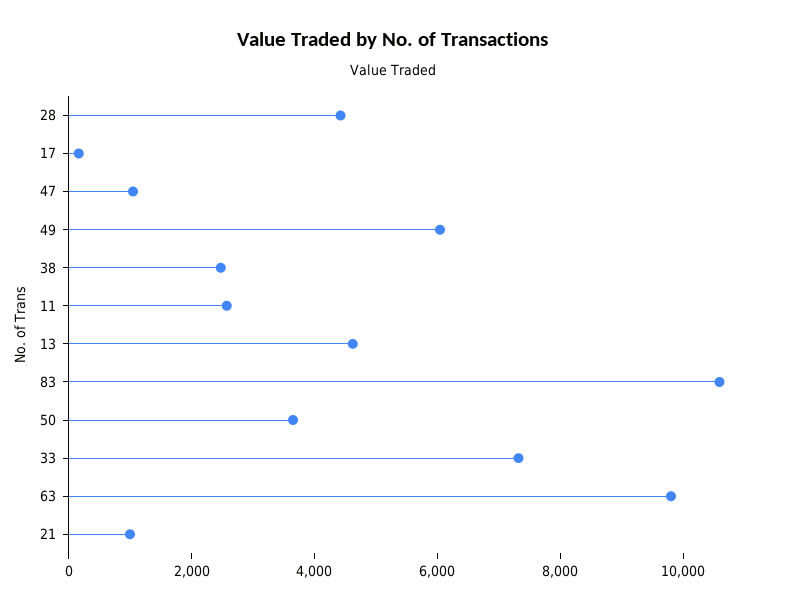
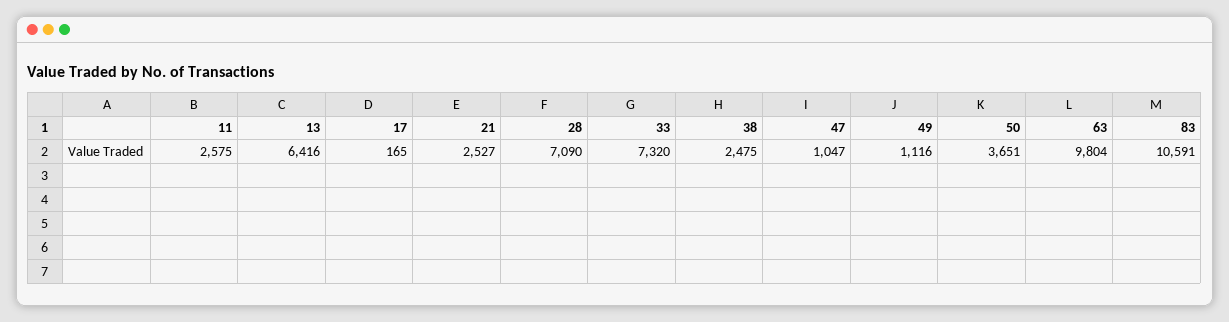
  {
-   "28": 4500,
+   "28": 7090,
    "17": 165,
    "47": 1047,
-   "49": 6000,
+   "49": 1116,
    "38": 2475,
    "11": 2575,
-   "13": 4500,
+   "13": 6416,
    "83": 10591,
    "50": 3651,
    "33": 7320,
    "63": 9804,
-   "21": 1000
+   "21": 2527
  }

